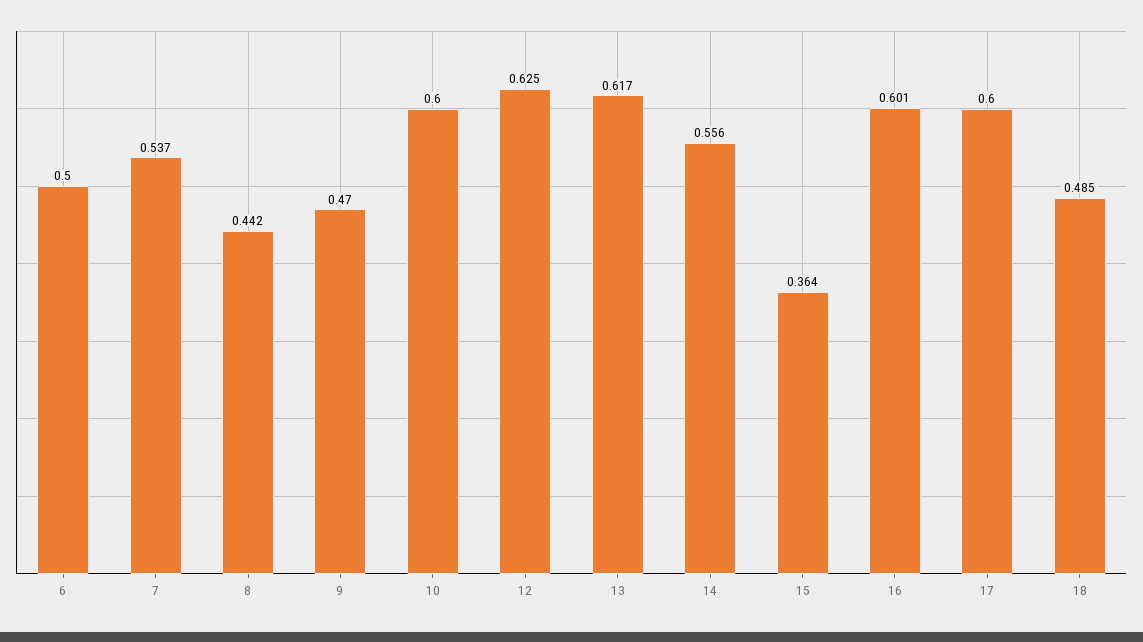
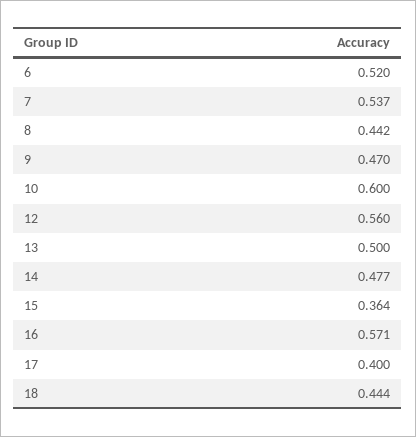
  {
-   "6": 0.5,
+   "6": 0.52,
    "7": 0.537,
    "8": 0.442,
    "9": 0.47,
    "10": 0.6,
-   "12": 0.625,
+   "12": 0.56,
-   "13": 0.617,
+   "13": 0.5,
-   "14": 0.556,
+   "14": 0.477,
    "15": 0.364,
-   "16": 0.601,
+   "16": 0.571,
-   "17": 0.6,
+   "17": 0.4,
-   "18": 0.485
+   "18": 0.444
  }

